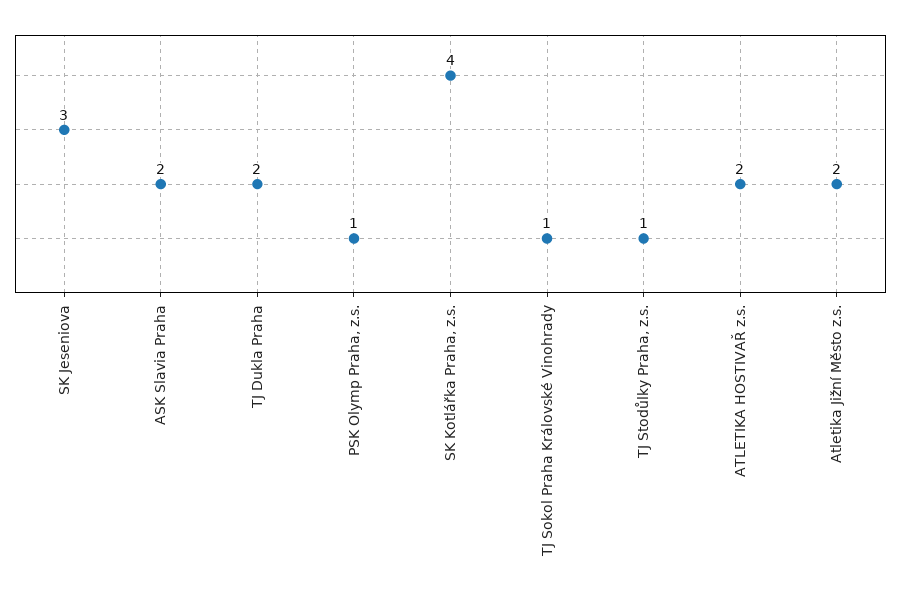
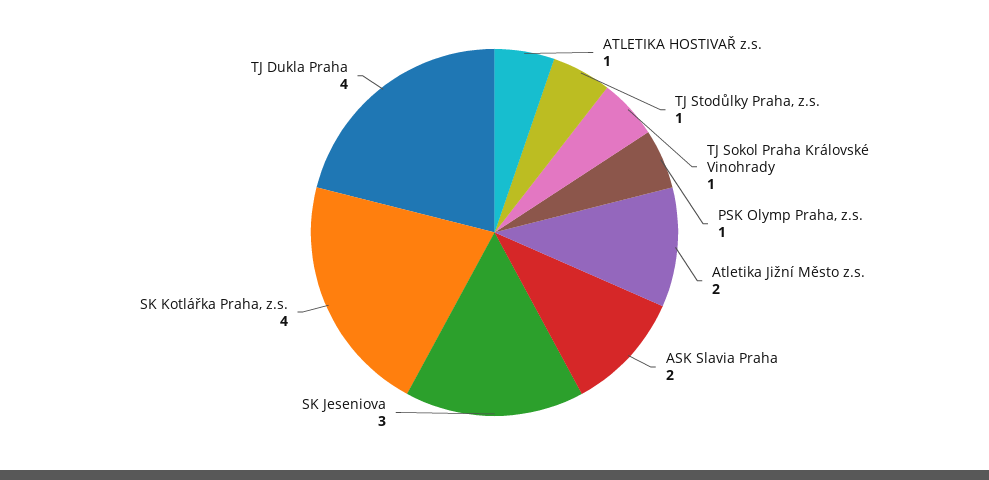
  {
    "SK Jeseniova": 3,
    "ASK Slavia Praha": 2,
-   "TJ Dukla Praha": 2,
+   "TJ Dukla Praha": 4,
    "PSK Olymp Praha, z.s.": 1,
    "SK Kotlářka Praha, z.s.": 4,
    "TJ Sokol Praha Královské Vinohrady": 1,
    "TJ Stodůlky Praha, z.s.": 1,
-   "ATLETIKA HOSTIVAŘ z.s.": 2,
+   "ATLETIKA HOSTIVAŘ z.s.": 1,
    "Atletika Jižní Město z.s.": 2
  }

